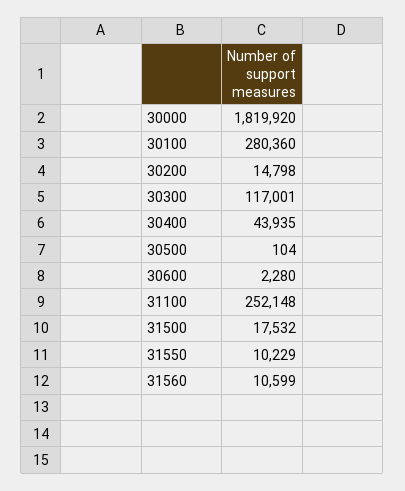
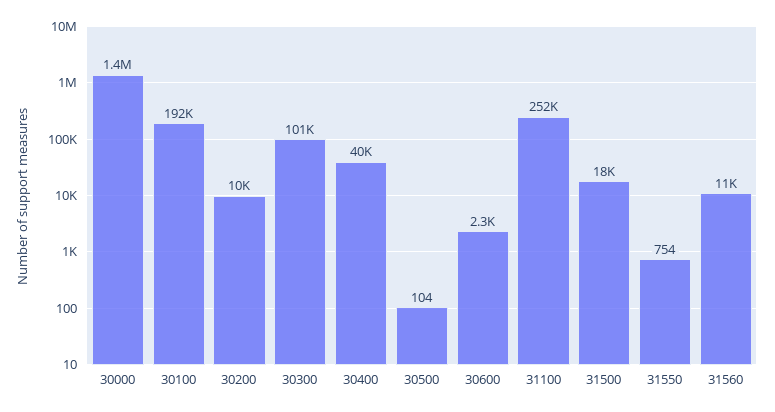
  {
-   "30000": 1819920,
+   "30000": 1400000,
-   "30100": 280360,
+   "30100": 192000,
-   "30200": 14798,
+   "30200": 10000,
-   "30300": 117001,
+   "30300": 101000,
-   "30400": 43935,
+   "30400": 40000,
    "30500": 104,
    "30600": 2280,
    "31100": 252148,
    "31500": 17532,
-   "31550": 10229,
+   "31550": 754,
    "31560": 10599
  }

